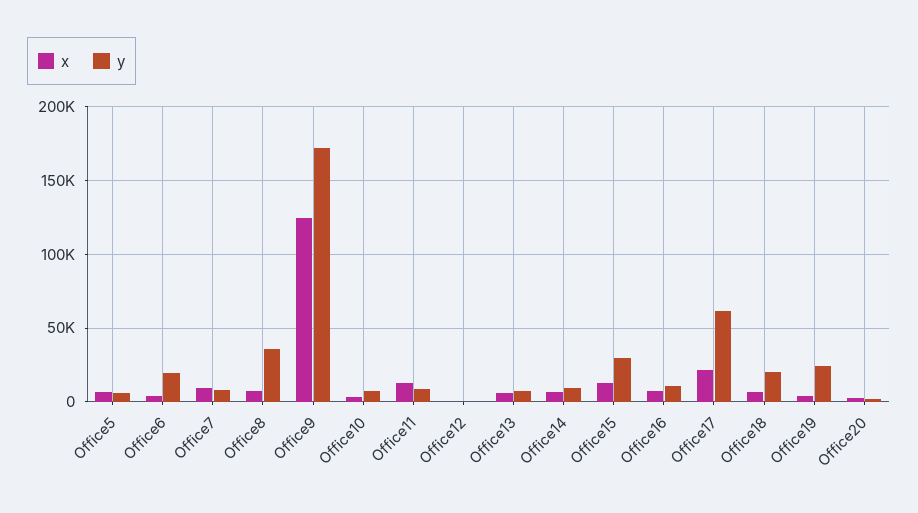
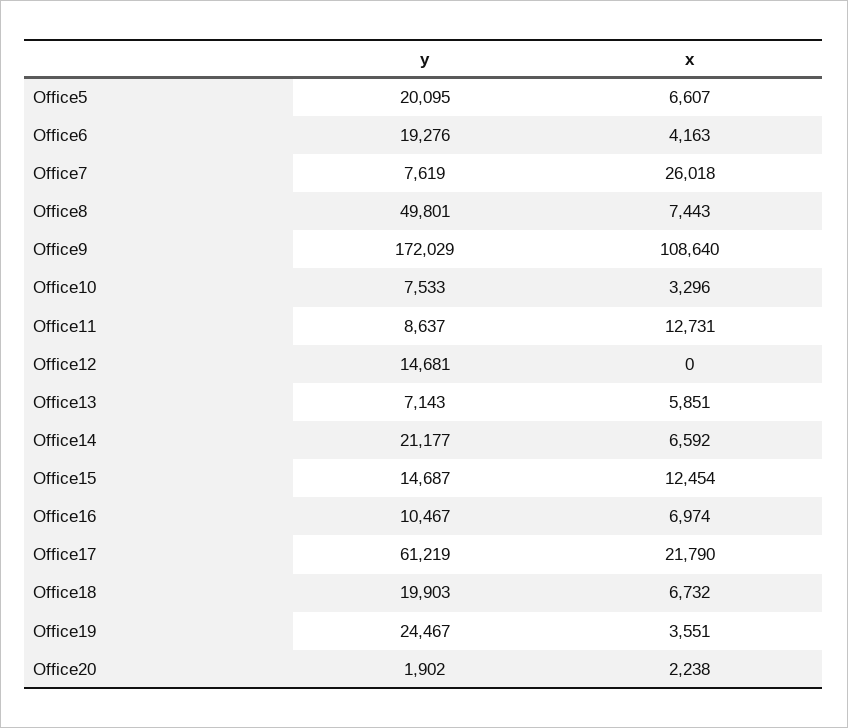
  {
    "x": {
      "Office5": 6607,
      "Office6": 4163,
-     "Office7": 10000,
+     "Office7": 26018,
      "Office8": 7443,
-     "Office9": 125000,
+     "Office9": 108640,
      "Office10": 3296,
      "Office11": 12731,
      "Office12": 0,
      "Office13": 5851,
      "Office14": 6592,
      "Office15": 12454,
      "Office16": 6974,
      "Office17": 21790,
      "Office18": 6732,
      "Office19": 3551,
      "Office20": 2238
    },
    "y": {
-     "Office5": 5000,
+     "Office5": 20095,
      "Office6": 19276,
      "Office7": 7619,
-     "Office8": 35000,
+     "Office8": 49801,
      "Office9": 172029,
      "Office10": 7533,
      "Office11": 8637,
-     "Office12": 0,
+     "Office12": 14681,
      "Office13": 7143,
-     "Office14": 10000,
+     "Office14": 21177,
-     "Office15": 30000,
+     "Office15": 14687,
      "Office16": 10467,
      "Office17": 61219,
      "Office18": 19903,
      "Office19": 24467,
      "Office20": 1902
    }
  }

